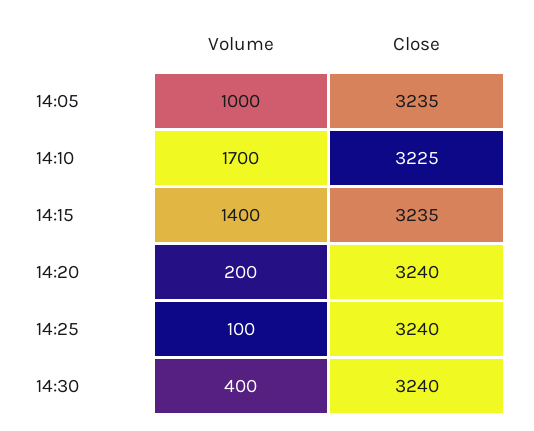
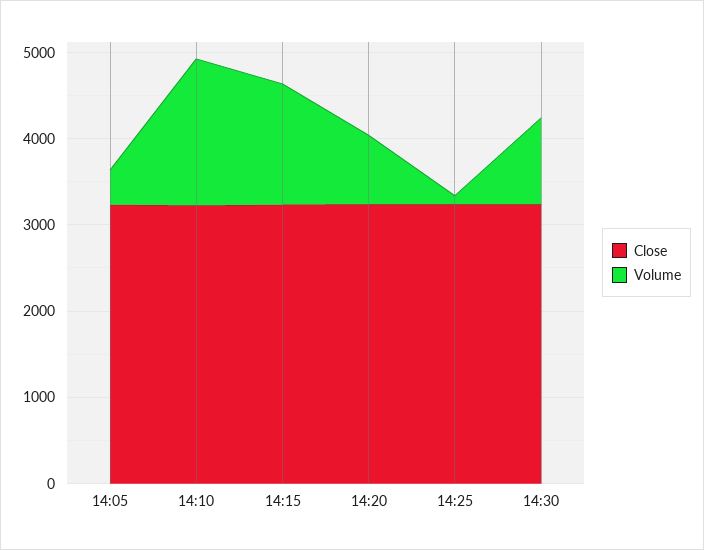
  {
    "Volume": {
-     "14:05": 1000,
+     "14:05": 400,
      "14:10": 1700,
      "14:15": 1400,
-     "14:20": 200,
+     "14:20": 800,
      "14:25": 100,
-     "14:30": 400
+     "14:30": 1000
    },
    "Close": {
      "14:05": 3235,
      "14:10": 3225,
      "14:15": 3235,
      "14:20": 3240,
      "14:25": 3240,
      "14:30": 3240
    }
  }

